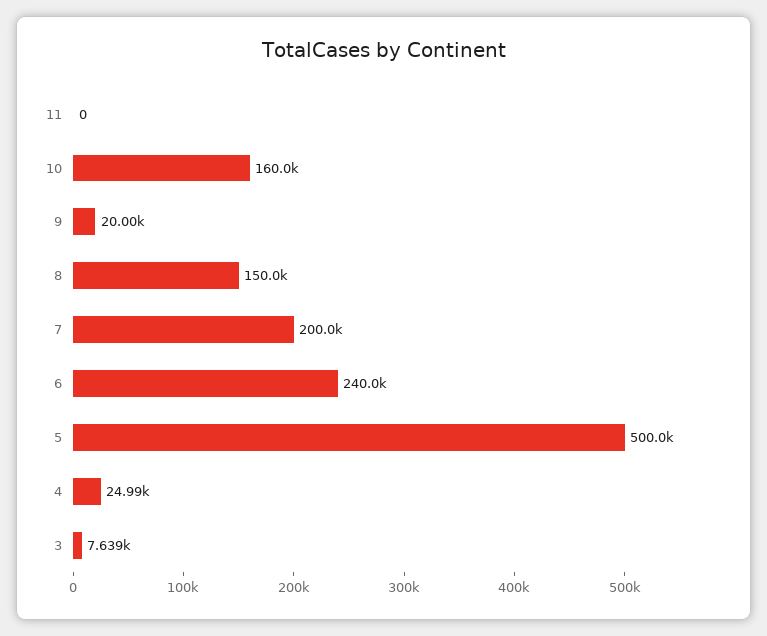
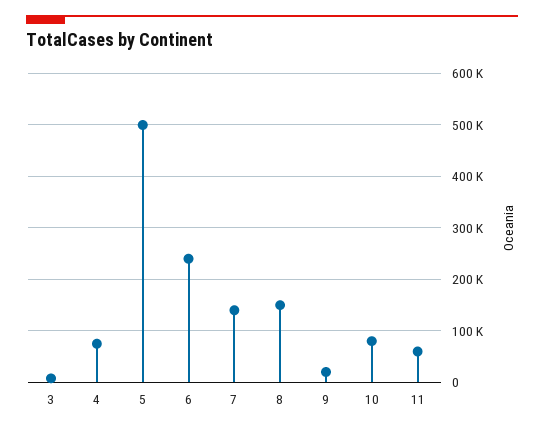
  {
-   "11": 0,
+   "11": 60000,
-   "10": 160000,
+   "10": 80000,
    "9": 20000,
    "8": 150000,
-   "7": 200000,
+   "7": 140000,
    "6": 240000,
    "5": 500000,
-   "4": 24990,
+   "4": 80000,
    "3": 7639
  }

